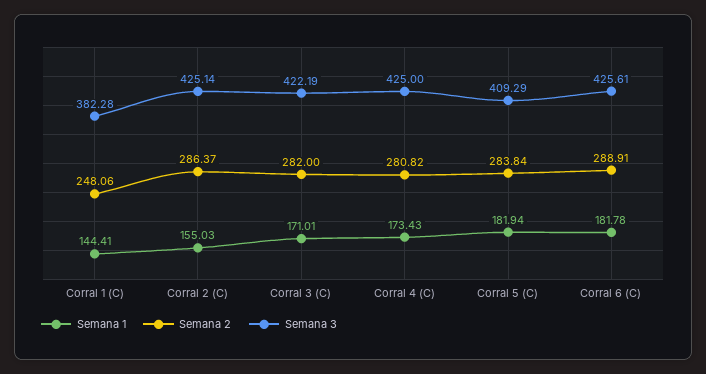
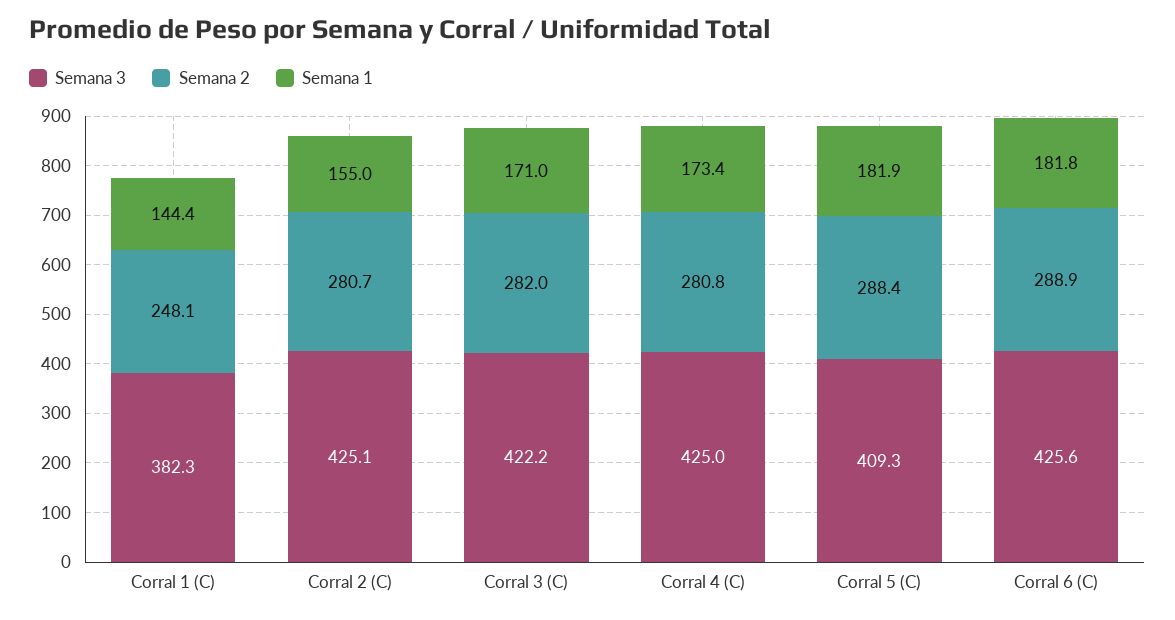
  {
    "Semana 1": {
      "Corral 1 (C)": 144.41,
      "Corral 2 (C)": 155.03,
      "Corral 3 (C)": 171.01,
      "Corral 4 (C)": 173.43,
      "Corral 5 (C)": 181.94,
      "Corral 6 (C)": 181.78
    },
    "Semana 2": {
      "Corral 1 (C)": 248.06,
-     "Corral 2 (C)": 286.37,
+     "Corral 2 (C)": 280.7,
      "Corral 3 (C)": 282,
      "Corral 4 (C)": 280.82,
-     "Corral 5 (C)": 283.84,
+     "Corral 5 (C)": 288.4,
      "Corral 6 (C)": 288.91
    },
    "Semana 3": {
      "Corral 1 (C)": 382.28,
      "Corral 2 (C)": 425.14,
      "Corral 3 (C)": 422.19,
      "Corral 4 (C)": 425,
      "Corral 5 (C)": 409.29,
      "Corral 6 (C)": 425.61
    }
  }

